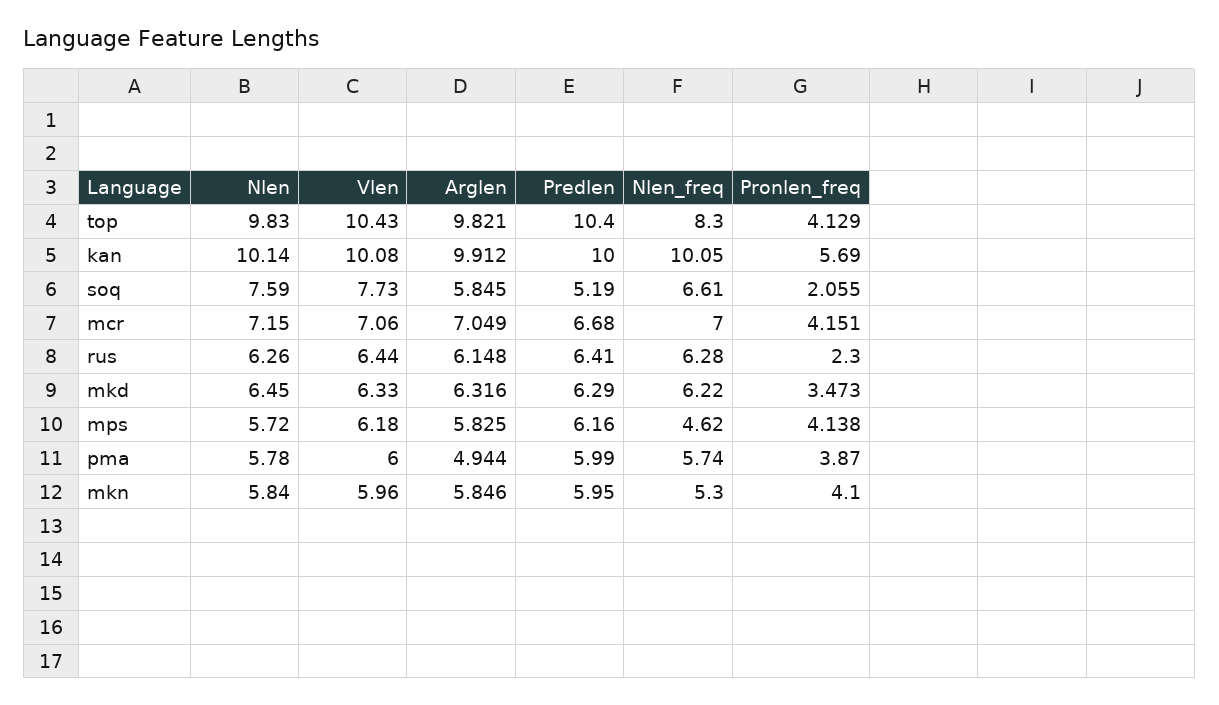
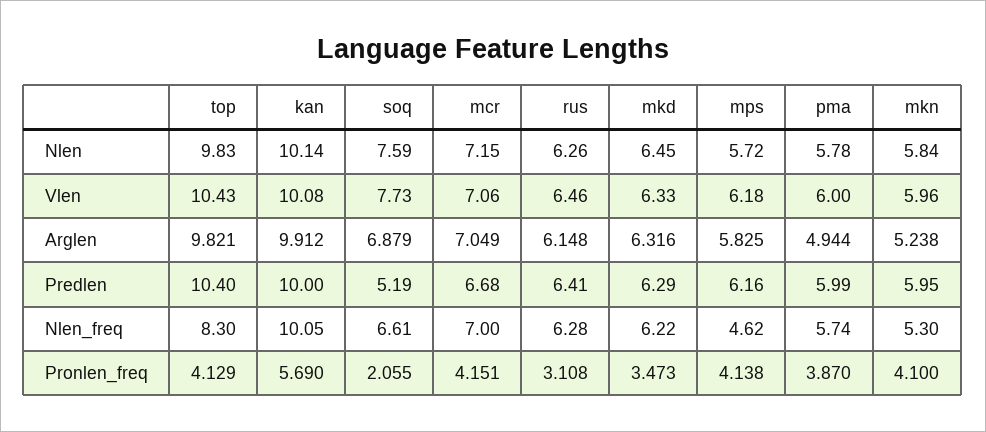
  {
    "Nlen": {
      "top": 9.83,
      "kan": 10.14,
      "soq": 7.59,
      "mcr": 7.15,
      "rus": 6.26,
      "mkd": 6.45,
      "mps": 5.72,
      "pma": 5.78,
      "mkn": 5.84
    },
    "Vlen": {
      "top": 10.43,
      "kan": 10.08,
      "soq": 7.73,
      "mcr": 7.06,
-     "rus": 6.44,
+     "rus": 6.46,
      "mkd": 6.33,
      "mps": 6.18,
      "pma": 6,
      "mkn": 5.96
    },
    "Arglen": {
      "top": 9.821,
      "kan": 9.912,
-     "soq": 5.845,
+     "soq": 6.879,
      "mcr": 7.049,
      "rus": 6.148,
      "mkd": 6.316,
      "mps": 5.825,
      "pma": 4.944,
-     "mkn": 5.846
+     "mkn": 5.238
    },
    "Predlen": {
      "top": 10.4,
      "kan": 10,
      "soq": 5.19,
      "mcr": 6.68,
      "rus": 6.41,
      "mkd": 6.29,
      "mps": 6.16,
      "pma": 5.99,
      "mkn": 5.95
    },
    "Nlen_freq": {
      "top": 8.3,
      "kan": 10.05,
      "soq": 6.61,
      "mcr": 7,
      "rus": 6.28,
      "mkd": 6.22,
      "mps": 4.62,
      "pma": 5.74,
      "mkn": 5.3
    },
    "Pronlen_freq": {
      "top": 4.129,
      "kan": 5.69,
      "soq": 2.055,
      "mcr": 4.151,
-     "rus": 2.3,
+     "rus": 3.108,
      "mkd": 3.473,
      "mps": 4.138,
      "pma": 3.87,
      "mkn": 4.1
    }
  }

